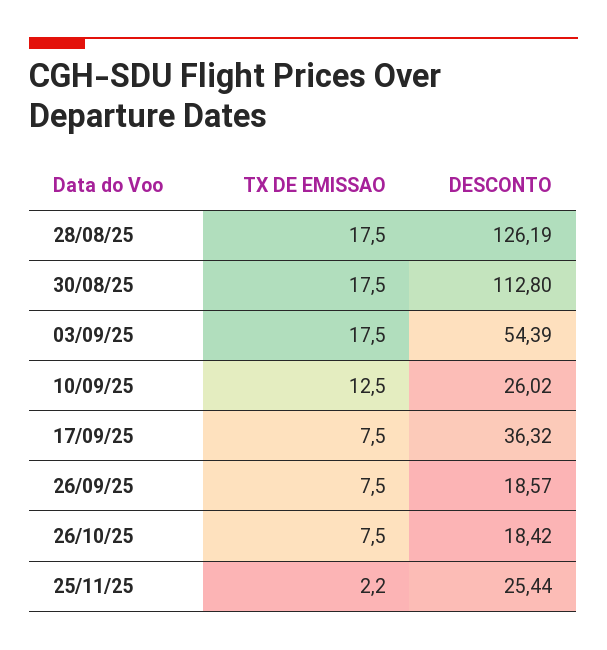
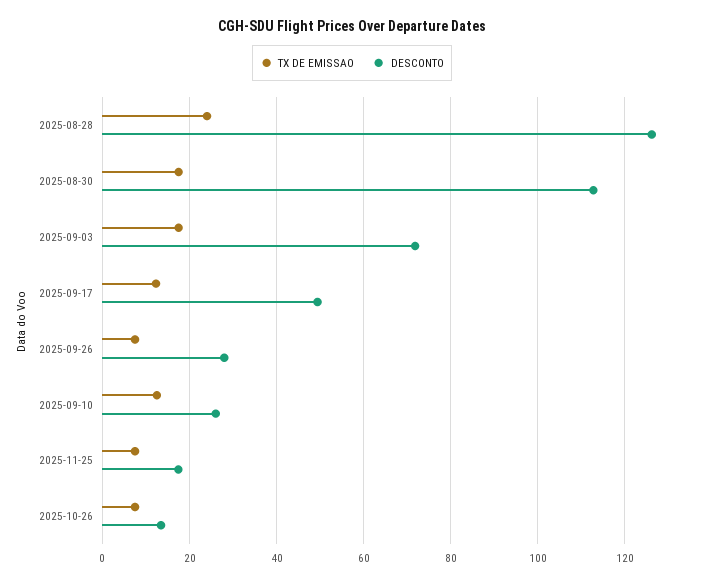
  {
    "TX DE EMISSAO": {
-     "28/08/25": 17.5,
+     "28/08/25": 24,
      "30/08/25": 17.5,
      "03/09/25": 17.5,
      "10/09/25": 12.5,
-     "17/09/25": 7.5,
+     "17/09/25": 12,
      "26/09/25": 7.5,
      "26/10/25": 7.5,
-     "25/11/25": 2.2
+     "25/11/25": 8
    },
    "DESCONTO": {
      "28/08/25": 126.19,
      "30/08/25": 112.8,
-     "03/09/25": 54.39,
+     "03/09/25": 72,
      "10/09/25": 26.02,
-     "17/09/25": 36.32,
+     "17/09/25": 50,
-     "26/09/25": 18.57,
+     "26/09/25": 28,
-     "26/10/25": 18.42,
+     "26/10/25": 14,
-     "25/11/25": 25.44
+     "25/11/25": 18
    }
  }

